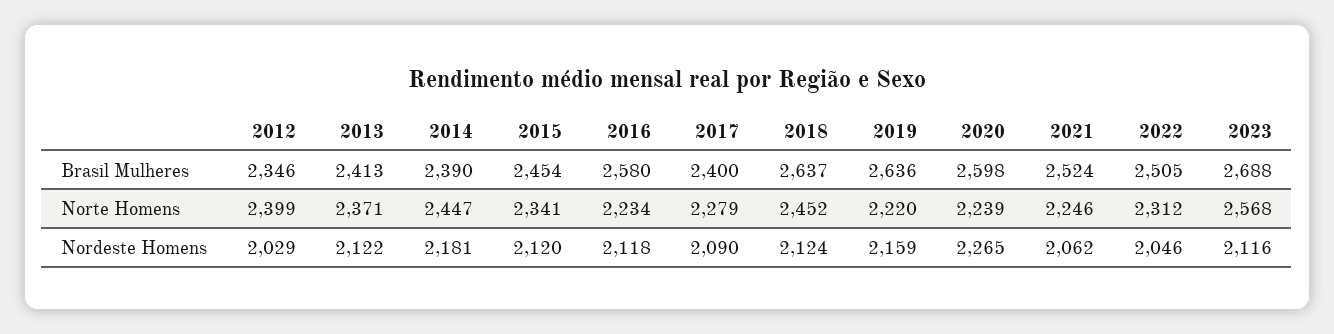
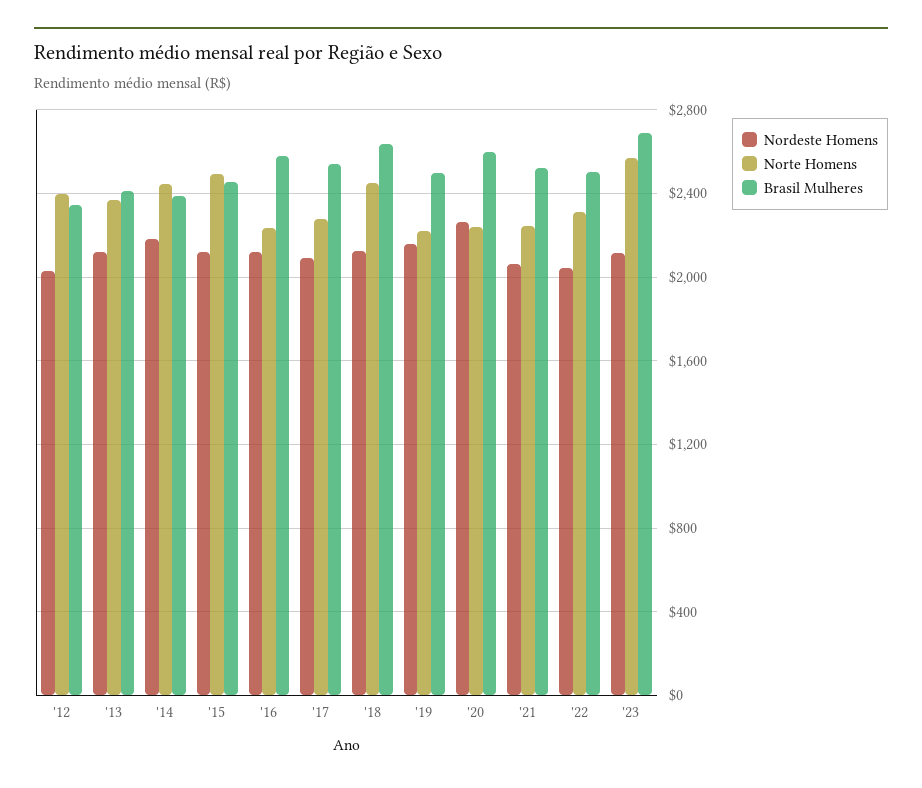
  {
    "Brasil Mulheres": {
      "2012": 2346,
      "2013": 2413,
      "2014": 2390,
      "2015": 2454,
      "2016": 2580,
-     "2017": 2400,
+     "2017": 2550,
      "2018": 2637,
-     "2019": 2636,
+     "2019": 2500,
      "2020": 2598,
      "2021": 2524,
      "2022": 2505,
      "2023": 2688
    },
    "Norte Homens": {
      "2012": 2399,
      "2013": 2371,
      "2014": 2447,
-     "2015": 2341,
+     "2015": 2500,
      "2016": 2234,
      "2017": 2279,
      "2018": 2452,
      "2019": 2220,
      "2020": 2239,
      "2021": 2246,
      "2022": 2312,
      "2023": 2568
    },
    "Nordeste Homens": {
      "2012": 2029,
      "2013": 2122,
      "2014": 2181,
      "2015": 2120,
      "2016": 2118,
      "2017": 2090,
      "2018": 2124,
      "2019": 2159,
      "2020": 2265,
      "2021": 2062,
      "2022": 2046,
      "2023": 2116
    }
  }

